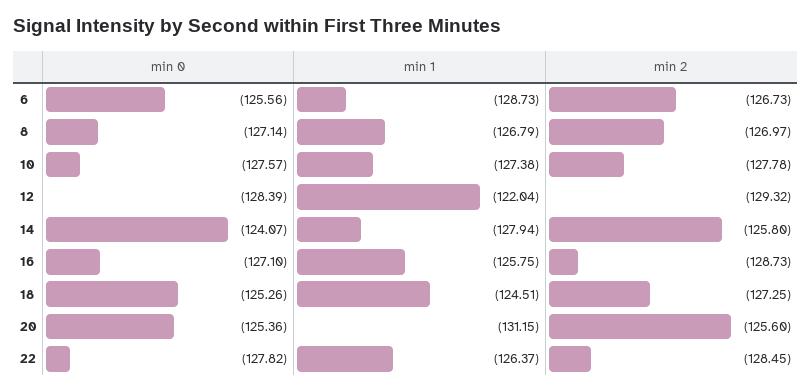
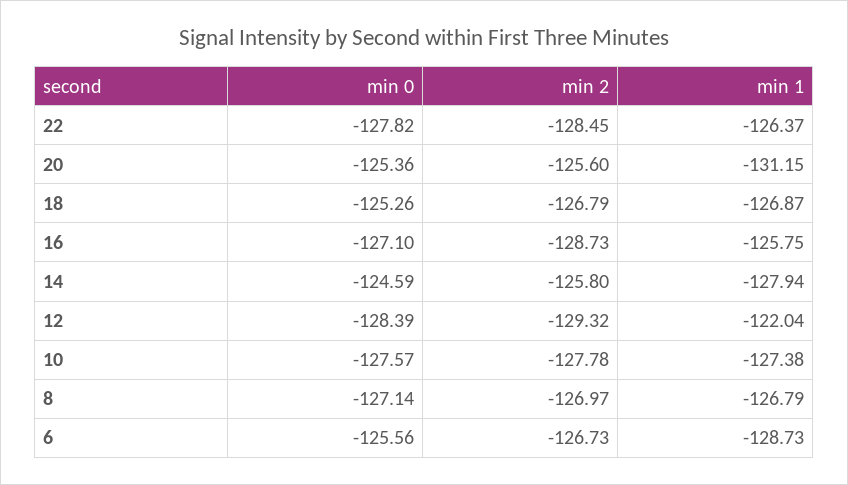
  {
    "min 0": {
      "6": -125.56,
      "8": -127.14,
      "10": -127.57,
      "12": -128.39,
-     "14": -124.07,
+     "14": -124.59,
      "16": -127.1,
      "18": -125.26,
      "20": -125.36,
      "22": -127.82
    },
    "min 1": {
      "6": -128.73,
      "8": -126.79,
      "10": -127.38,
      "12": -122.04,
      "14": -127.94,
      "16": -125.75,
-     "18": -124.51,
+     "18": -126.87,
      "20": -131.15,
      "22": -126.37
    },
    "min 2": {
      "6": -126.73,
      "8": -126.97,
      "10": -127.78,
      "12": -129.32,
      "14": -125.8,
      "16": -128.73,
-     "18": -127.25,
+     "18": -126.79,
      "20": -125.6,
      "22": -128.45
    }
  }

